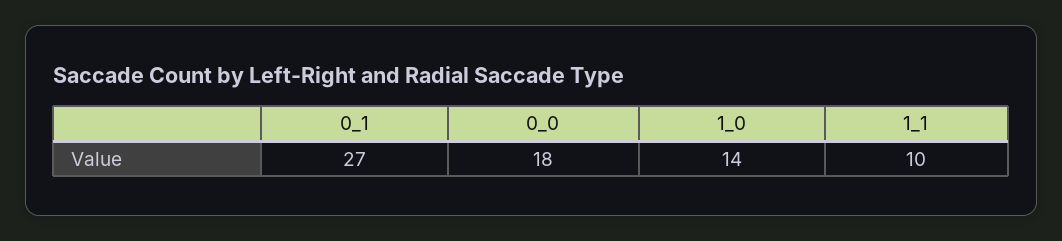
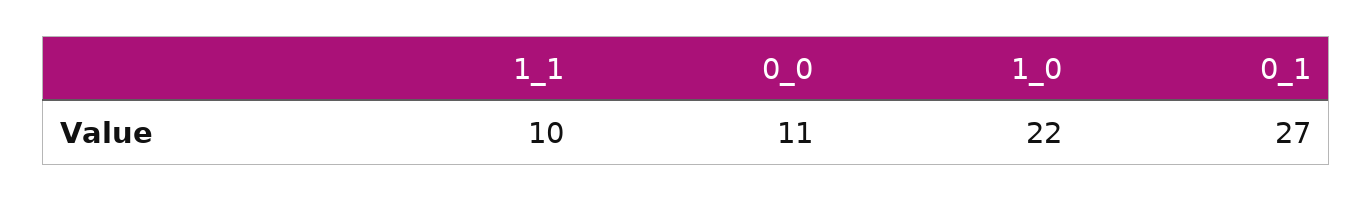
  {
    "0_1": 27,
-   "0_0": 18,
+   "0_0": 11,
-   "1_0": 14,
+   "1_0": 22,
    "1_1": 10
  }

